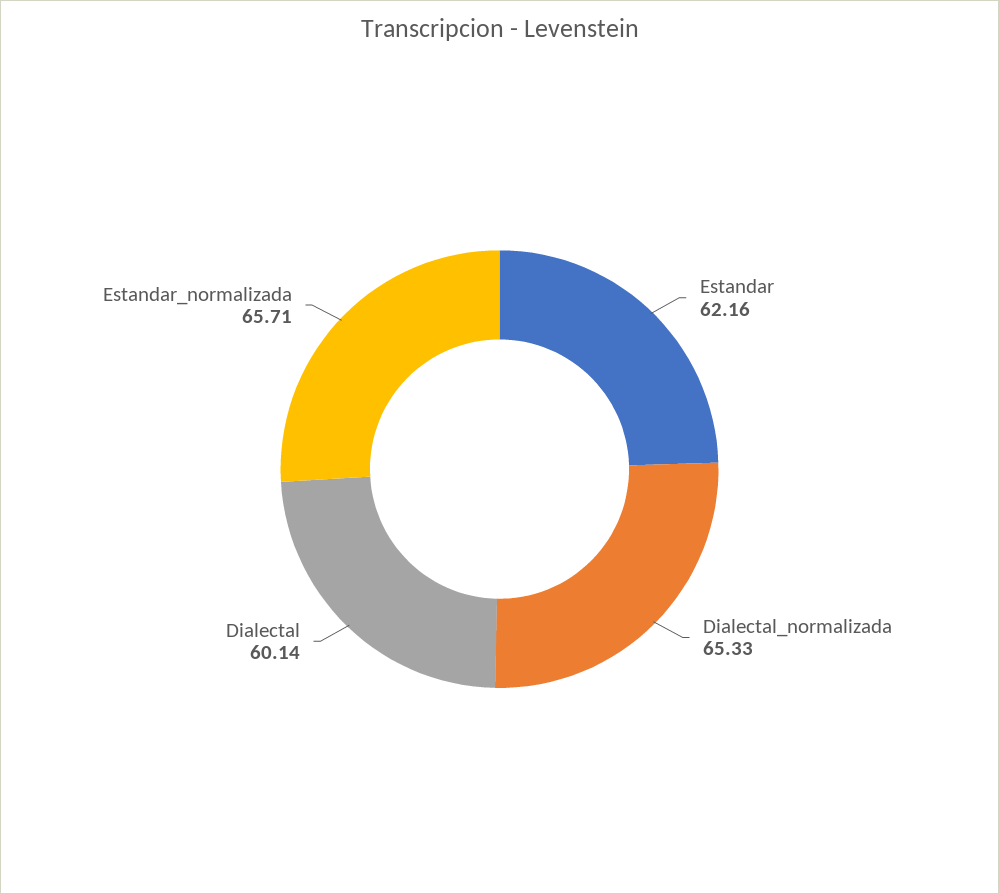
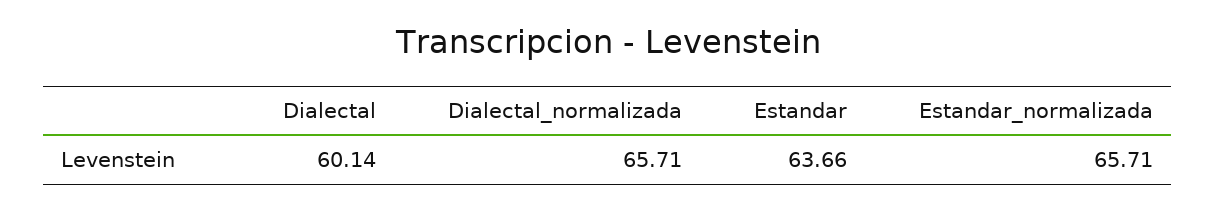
  {
-   "Estandar": 62.16,
+   "Estandar": 63.66,
-   "Dialectal_normalizada": 65.33,
+   "Dialectal_normalizada": 65.71,
    "Dialectal": 60.14,
    "Estandar_normalizada": 65.71
  }

